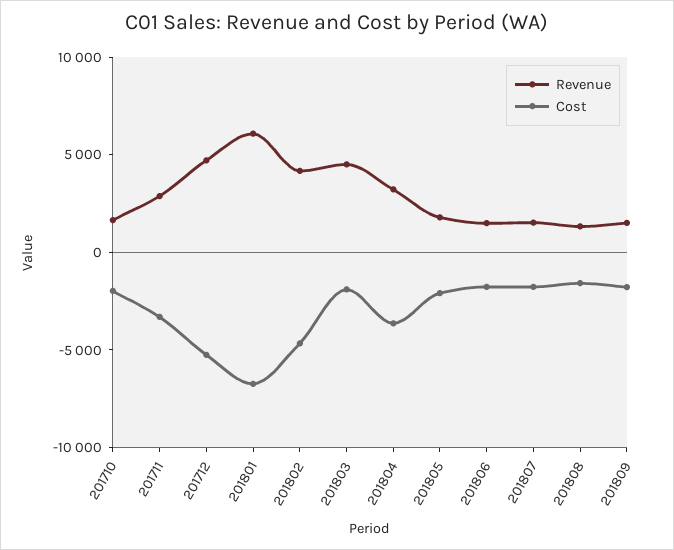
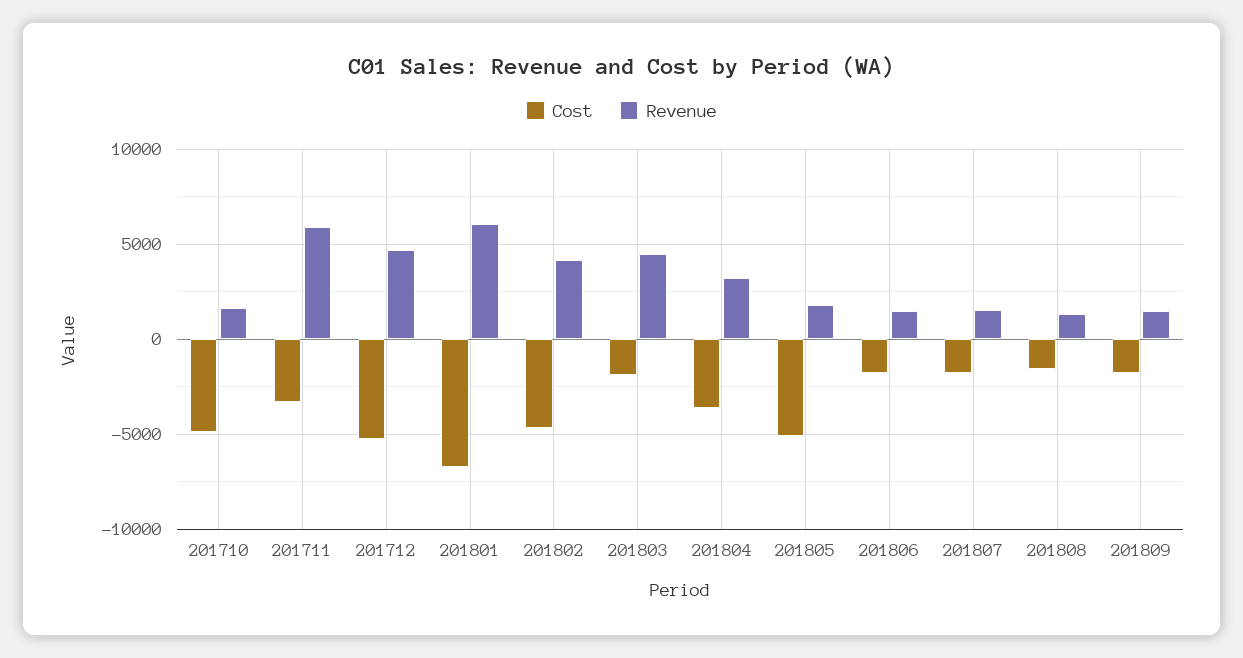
  {
    "Revenue": {
      "201710": 1500,
-     "201711": 3000,
+     "201711": 6000,
      "201712": 4500,
      "201801": 6000,
      "201802": 4000,
      "201803": 4500,
      "201804": 3000,
      "201805": 2000,
      "201806": 1500,
      "201807": 1500,
      "201808": 1500,
      "201809": 1500
    },
    "Cost": {
-     "201710": -2000,
+     "201710": -5000,
      "201711": -3500,
      "201712": -5000,
      "201801": -6500,
      "201802": -4500,
      "201803": -2000,
      "201804": -3500,
-     "201805": -2000,
+     "201805": -5000,
      "201806": -2000,
      "201807": -2000,
      "201808": -1500,
      "201809": -2000
    }
  }

